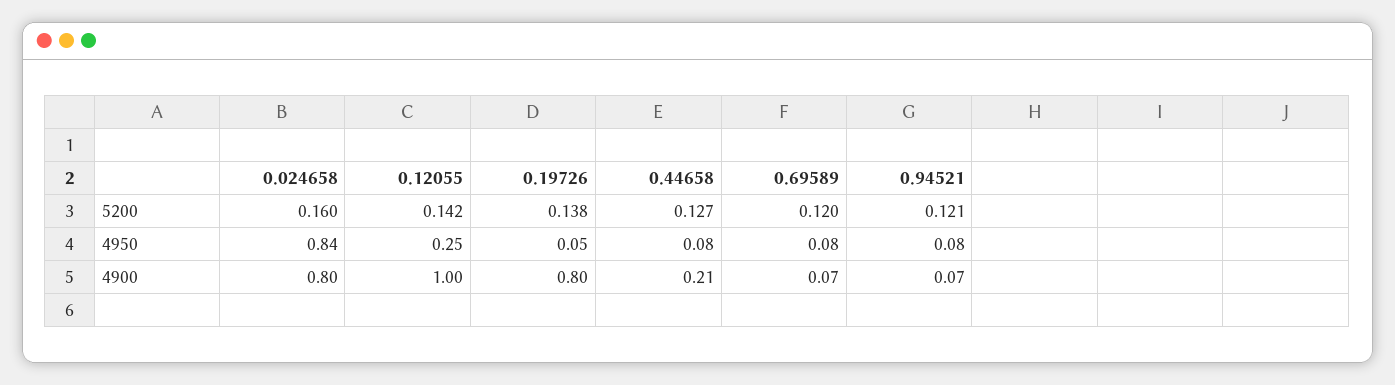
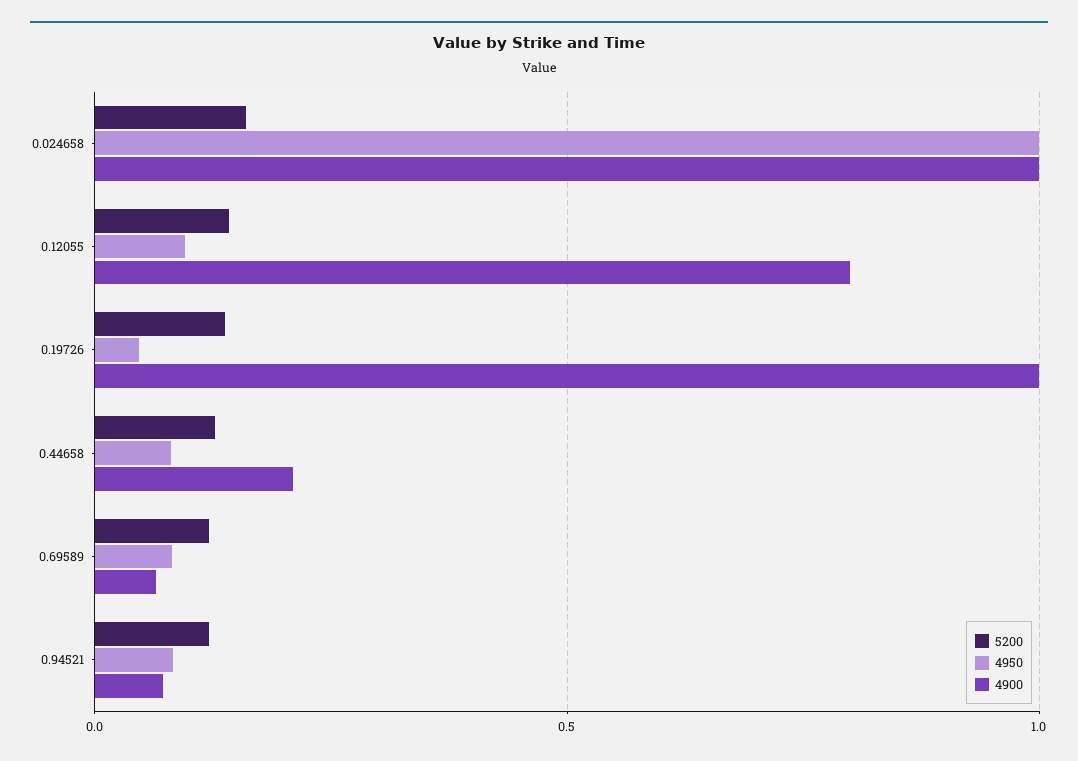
  {
    "5200": {
      "0.024658": 0.16,
      "0.12055": 0.142,
      "0.19726": 0.138,
      "0.44658": 0.127,
      "0.69589": 0.12,
      "0.94521": 0.121
    },
    "4950": {
-     "0.024658": 0.84,
+     "0.024658": 1,
-     "0.12055": 0.25,
+     "0.12055": 0.1,
      "0.19726": 0.05,
      "0.44658": 0.08,
      "0.69589": 0.08,
      "0.94521": 0.08
    },
    "4900": {
-     "0.024658": 0.8,
+     "0.024658": 1,
-     "0.12055": 1,
+     "0.12055": 0.8,
-     "0.19726": 0.8,
+     "0.19726": 1,
      "0.44658": 0.21,
      "0.69589": 0.07,
      "0.94521": 0.07
    }
  }

